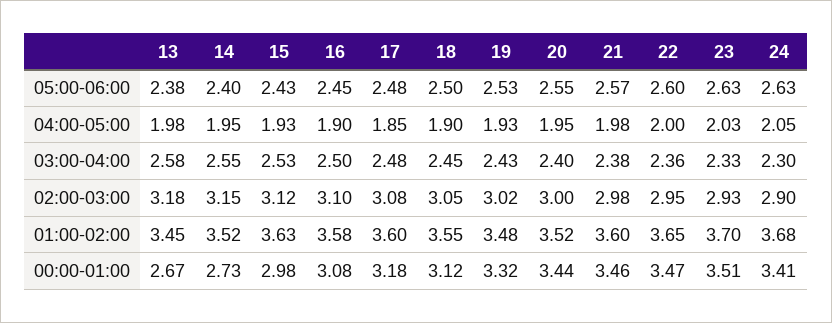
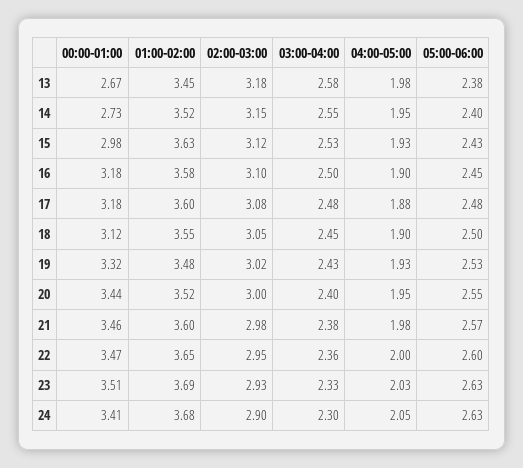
  {
    "13": {
      "05:00-06:00": 2.38,
      "04:00-05:00": 1.98,
      "03:00-04:00": 2.58,
      "02:00-03:00": 3.18,
      "01:00-02:00": 3.45,
      "00:00-01:00": 2.67
    },
    "14": {
      "05:00-06:00": 2.4,
      "04:00-05:00": 1.95,
      "03:00-04:00": 2.55,
      "02:00-03:00": 3.15,
      "01:00-02:00": 3.52,
      "00:00-01:00": 2.73
    },
    "15": {
      "05:00-06:00": 2.43,
      "04:00-05:00": 1.93,
      "03:00-04:00": 2.53,
      "02:00-03:00": 3.12,
      "01:00-02:00": 3.63,
      "00:00-01:00": 2.98
    },
    "16": {
      "05:00-06:00": 2.45,
      "04:00-05:00": 1.9,
      "03:00-04:00": 2.5,
      "02:00-03:00": 3.1,
      "01:00-02:00": 3.58,
-     "00:00-01:00": 3.08
+     "00:00-01:00": 3.18
    },
    "17": {
      "05:00-06:00": 2.48,
-     "04:00-05:00": 1.85,
+     "04:00-05:00": 1.88,
      "03:00-04:00": 2.48,
      "02:00-03:00": 3.08,
      "01:00-02:00": 3.6,
      "00:00-01:00": 3.18
    },
    "18": {
      "05:00-06:00": 2.5,
      "04:00-05:00": 1.9,
      "03:00-04:00": 2.45,
      "02:00-03:00": 3.05,
      "01:00-02:00": 3.55,
      "00:00-01:00": 3.12
    },
    "19": {
      "05:00-06:00": 2.53,
      "04:00-05:00": 1.93,
      "03:00-04:00": 2.43,
      "02:00-03:00": 3.02,
      "01:00-02:00": 3.48,
      "00:00-01:00": 3.32
    },
    "20": {
      "05:00-06:00": 2.55,
      "04:00-05:00": 1.95,
      "03:00-04:00": 2.4,
      "02:00-03:00": 3,
      "01:00-02:00": 3.52,
      "00:00-01:00": 3.44
    },
    "21": {
      "05:00-06:00": 2.57,
      "04:00-05:00": 1.98,
      "03:00-04:00": 2.38,
      "02:00-03:00": 2.98,
      "01:00-02:00": 3.6,
      "00:00-01:00": 3.46
    },
    "22": {
      "05:00-06:00": 2.6,
      "04:00-05:00": 2,
      "03:00-04:00": 2.36,
      "02:00-03:00": 2.95,
      "01:00-02:00": 3.65,
      "00:00-01:00": 3.47
    },
    "23": {
      "05:00-06:00": 2.63,
      "04:00-05:00": 2.03,
      "03:00-04:00": 2.33,
      "02:00-03:00": 2.93,
-     "01:00-02:00": 3.7,
+     "01:00-02:00": 3.69,
      "00:00-01:00": 3.51
    },
    "24": {
      "05:00-06:00": 2.63,
      "04:00-05:00": 2.05,
      "03:00-04:00": 2.3,
      "02:00-03:00": 2.9,
      "01:00-02:00": 3.68,
      "00:00-01:00": 3.41
    }
  }

